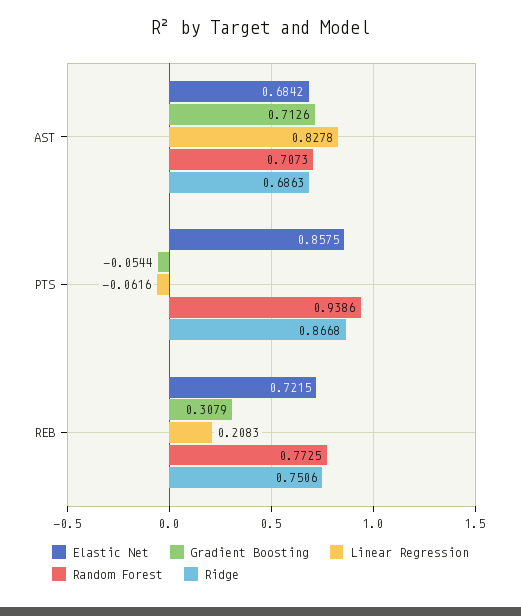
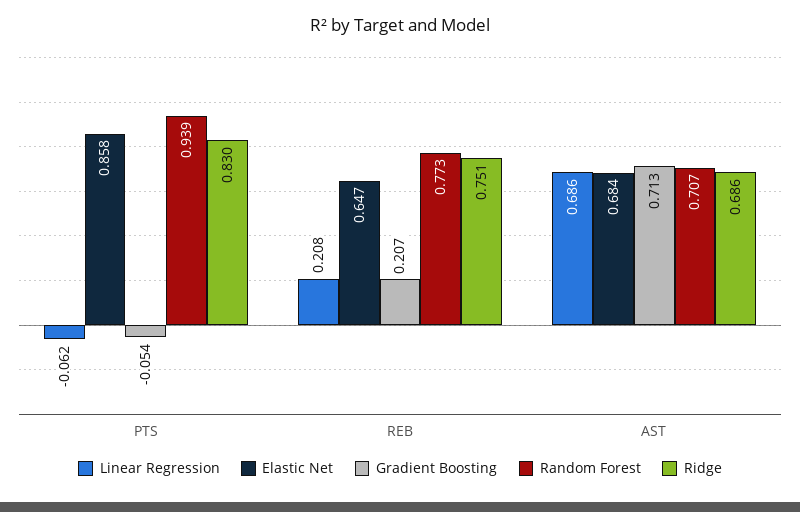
  {
    "Elastic Net": {
      "AST": 0.6842,
      "PTS": 0.8575,
-     "REB": 0.7215
+     "REB": 0.647
    },
    "Gradient Boosting": {
      "AST": 0.7126,
      "PTS": -0.0544,
-     "REB": 0.3079
+     "REB": 0.207
    },
    "Linear Regression": {
-     "AST": 0.8278,
+     "AST": 0.686,
      "PTS": -0.0616,
      "REB": 0.2083
    },
    "Random Forest": {
      "AST": 0.7073,
      "PTS": 0.9386,
      "REB": 0.7725
    },
    "Ridge": {
      "AST": 0.6863,
-     "PTS": 0.8668,
+     "PTS": 0.83,
      "REB": 0.7506
    }
  }

